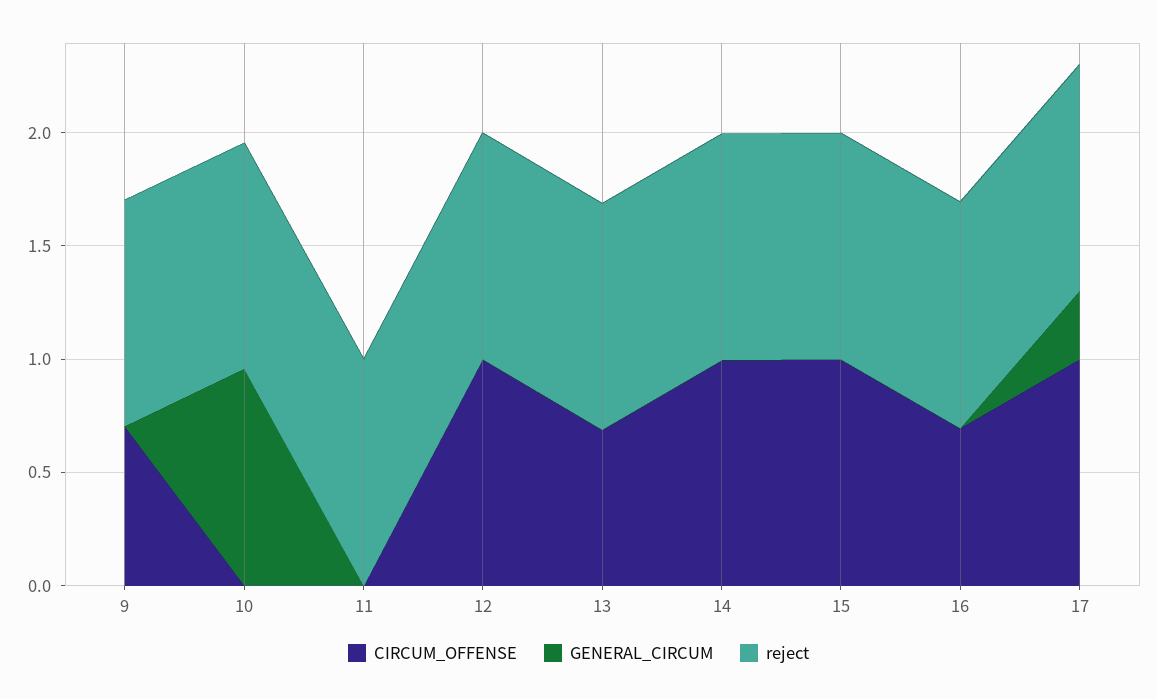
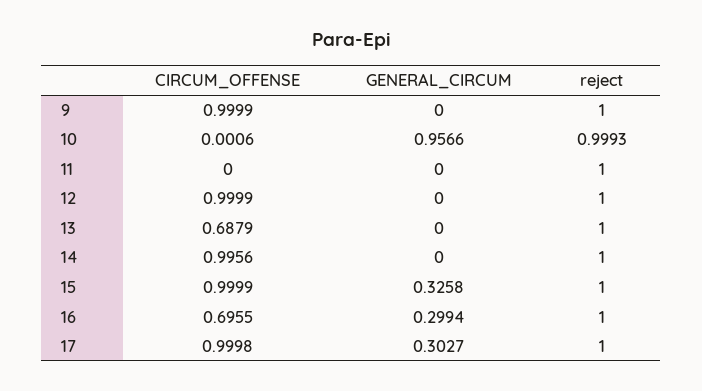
  {
    "CIRCUM_OFFENSE": {
-     "9": 0.7,
+     "9": 0.9999,
      "10": 0.0006,
      "11": 0,
      "12": 0.9999,
      "13": 0.6879,
      "14": 0.9956,
      "15": 0.9999,
      "16": 0.6955,
      "17": 0.9998
    },
    "GENERAL_CIRCUM": {
      "9": 0,
      "10": 0.9566,
      "11": 0,
      "12": 0,
      "13": 0,
      "14": 0,
-     "15": 0,
+     "15": 0.3258,
-     "16": 0,
+     "16": 0.2994,
      "17": 0.3027
    },
    "reject": {
      "9": 1,
      "10": 0.9993,
      "11": 1,
      "12": 1,
      "13": 1,
      "14": 1,
      "15": 1,
      "16": 1,
      "17": 1
    }
  }

